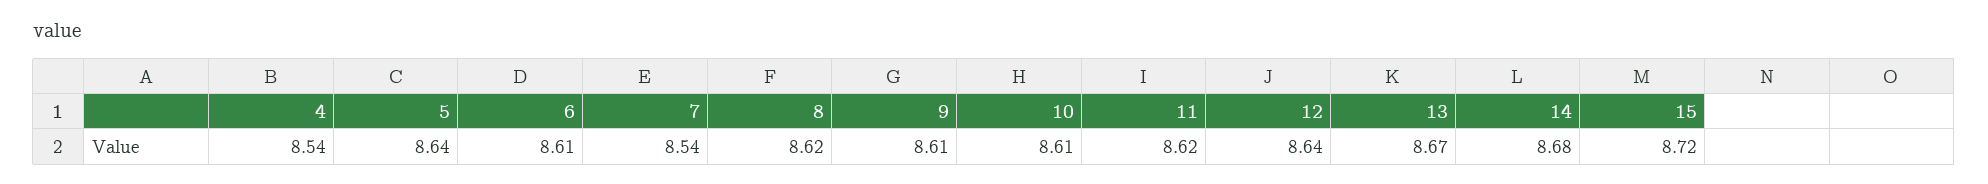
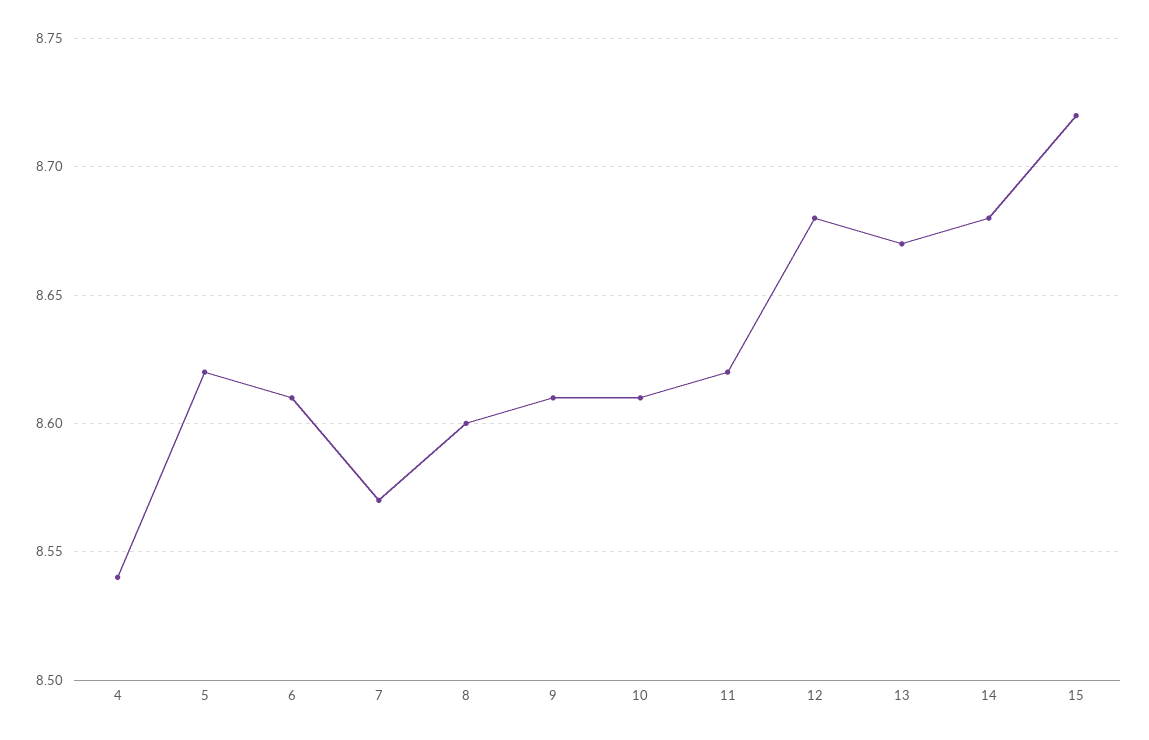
  {
    "4": 8.54,
-   "5": 8.64,
+   "5": 8.62,
    "6": 8.61,
-   "7": 8.54,
+   "7": 8.57,
-   "8": 8.62,
+   "8": 8.6,
    "9": 8.61,
    "10": 8.61,
    "11": 8.62,
-   "12": 8.64,
+   "12": 8.68,
    "13": 8.67,
    "14": 8.68,
    "15": 8.72
  }

